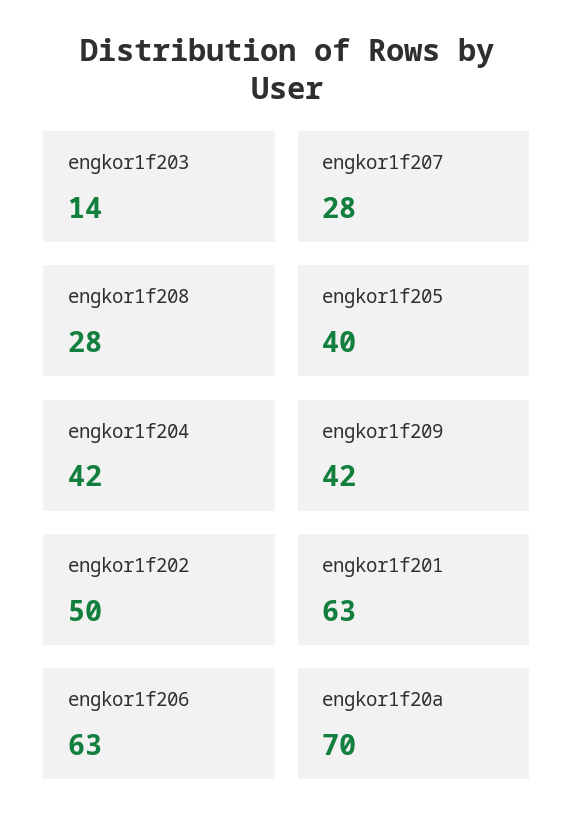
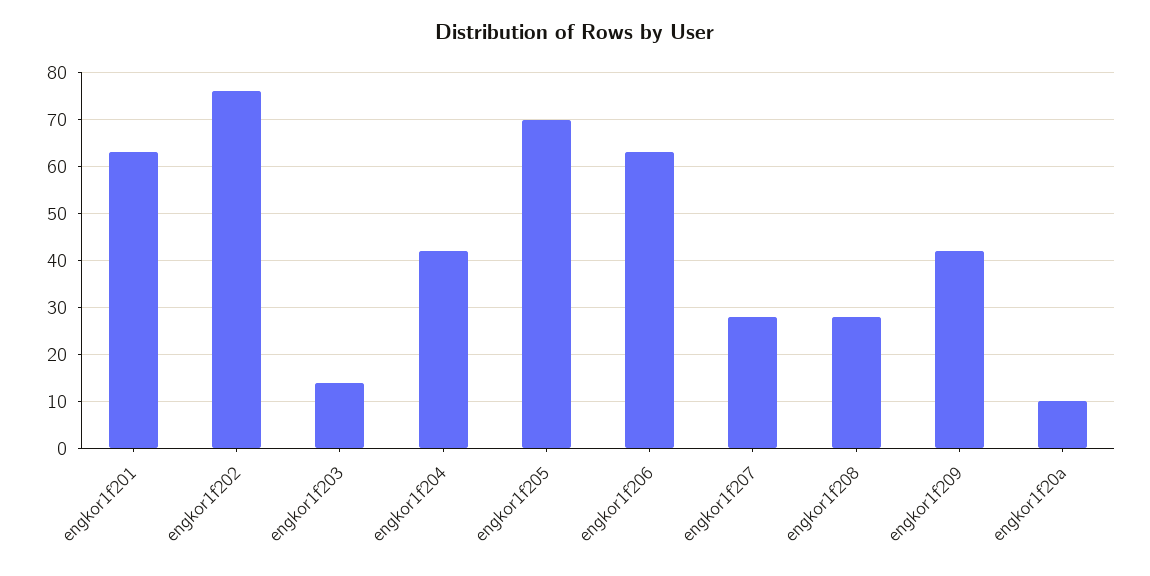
  {
    "engkor1f203": 14,
    "engkor1f207": 28,
    "engkor1f208": 28,
-   "engkor1f205": 40,
+   "engkor1f205": 70,
    "engkor1f204": 42,
    "engkor1f209": 42,
-   "engkor1f202": 50,
+   "engkor1f202": 75,
    "engkor1f201": 63,
    "engkor1f206": 63,
-   "engkor1f20a": 70
+   "engkor1f20a": 10
  }

